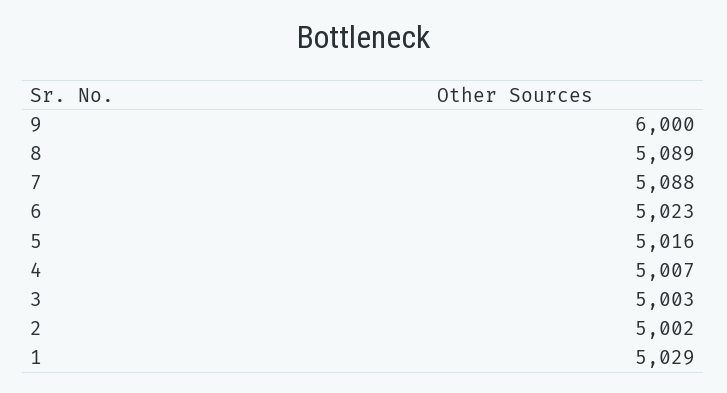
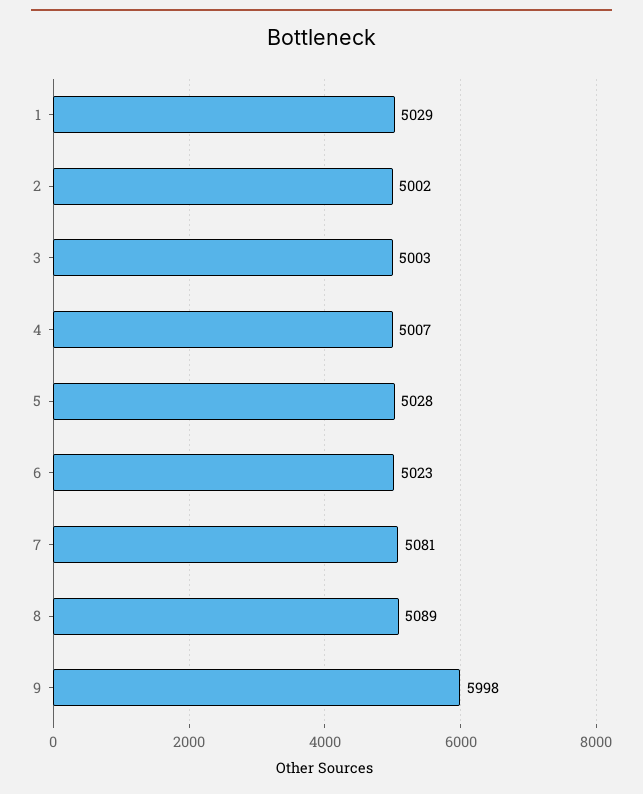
  {
-   "9": 6000,
+   "9": 5998,
    "8": 5089,
-   "7": 5088,
+   "7": 5081,
    "6": 5023,
-   "5": 5016,
+   "5": 5028,
    "4": 5007,
    "3": 5003,
    "2": 5002,
    "1": 5029
  }

